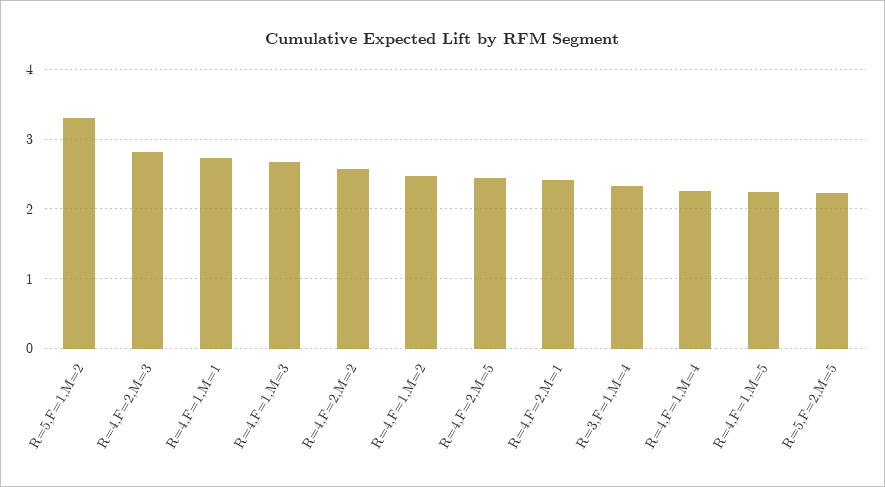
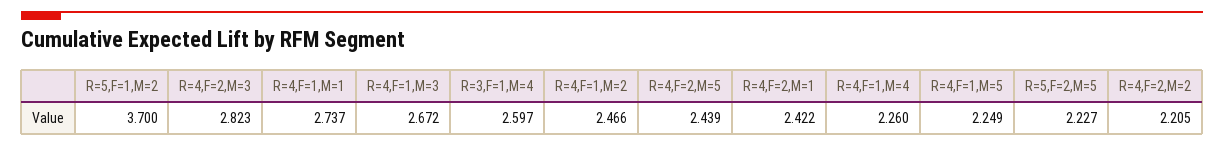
  {
-   "R=5,F=1,M=2": 3.3,
+   "R=5,F=1,M=2": 3.7,
    "R=4,F=2,M=3": 2.823,
    "R=4,F=1,M=1": 2.737,
    "R=4,F=1,M=3": 2.672,
-   "R=4,F=2,M=2": 2.6,
+   "R=4,F=2,M=2": 2.205,
    "R=4,F=1,M=2": 2.466,
    "R=4,F=2,M=5": 2.439,
    "R=4,F=2,M=1": 2.422,
-   "R=3,F=1,M=4": 2.3,
+   "R=3,F=1,M=4": 2.597,
    "R=4,F=1,M=4": 2.26,
    "R=4,F=1,M=5": 2.249,
    "R=5,F=2,M=5": 2.227
  }

